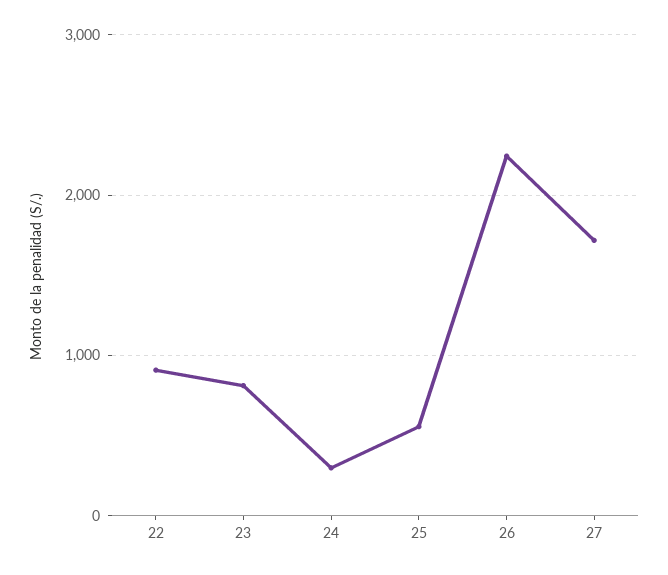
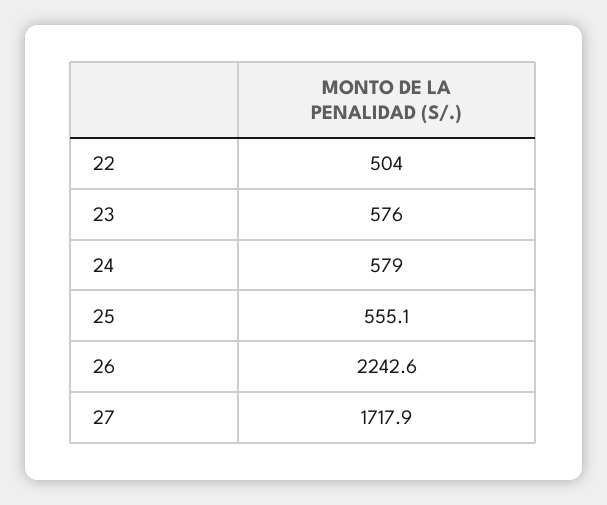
  {
-   "22": 900,
+   "22": 504,
-   "23": 800,
+   "23": 576,
-   "24": 300,
+   "24": 579,
    "25": 555.1,
    "26": 2242.6,
    "27": 1717.9
  }

